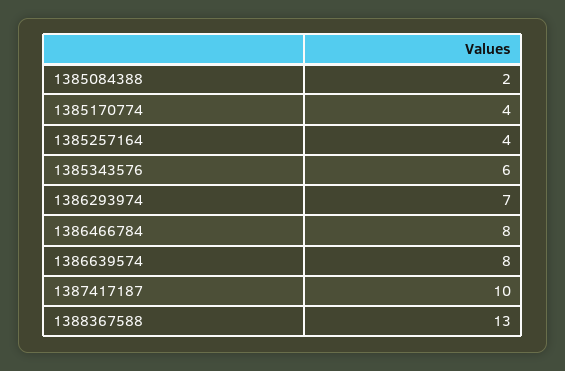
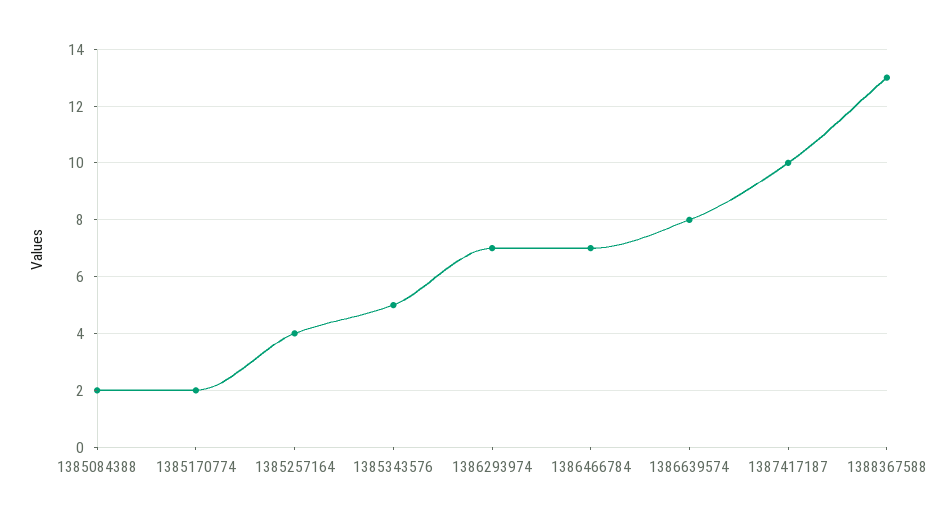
  {
    "1385084388": 2,
-   "1385170774": 4,
+   "1385170774": 2,
    "1385257164": 4,
-   "1385343576": 6,
+   "1385343576": 5,
    "1386293974": 7,
-   "1386466784": 8,
+   "1386466784": 7,
    "1386639574": 8,
    "1387417187": 10,
    "1388367588": 13
  }

